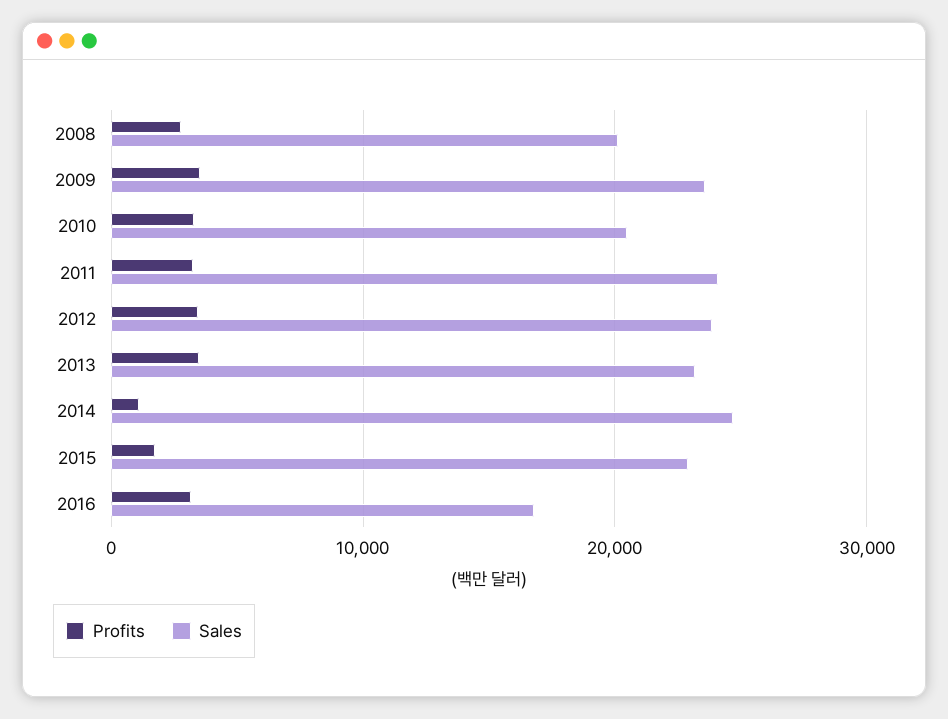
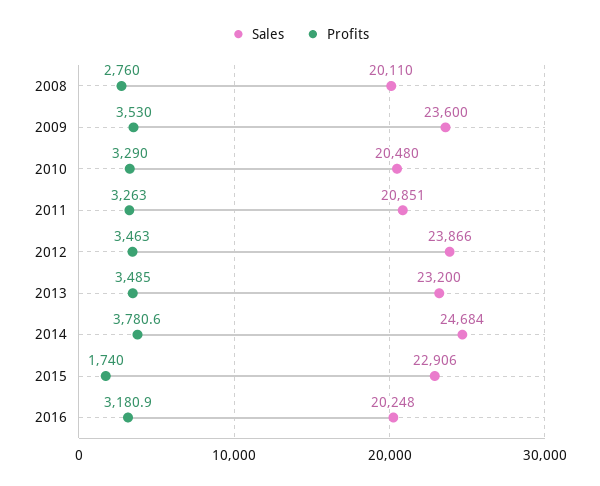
  {
    "Profits": {
      "2008": 2760,
      "2009": 3530,
      "2010": 3290,
      "2011": 3263,
      "2012": 3463,
      "2013": 3485,
-     "2014": 1000,
+     "2014": 3780.6,
      "2015": 1740,
      "2016": 3180.9
    },
    "Sales": {
      "2008": 20110,
      "2009": 23600,
      "2010": 20480,
-     "2011": 24000,
+     "2011": 20851,
      "2012": 23866,
      "2013": 23200,
      "2014": 24684,
      "2015": 22906,
-     "2016": 17000
+     "2016": 20248
    }
  }

